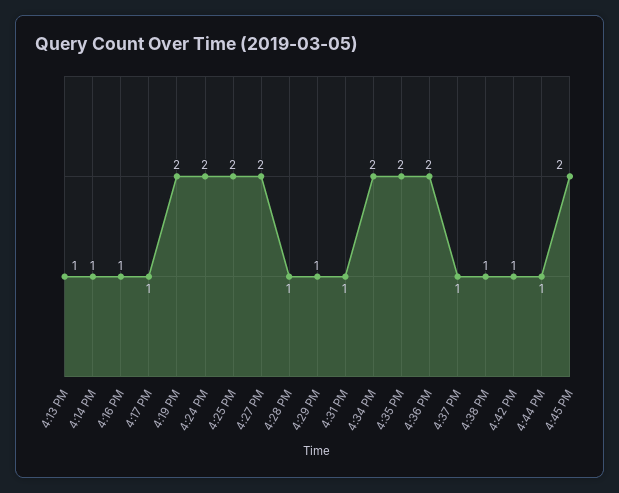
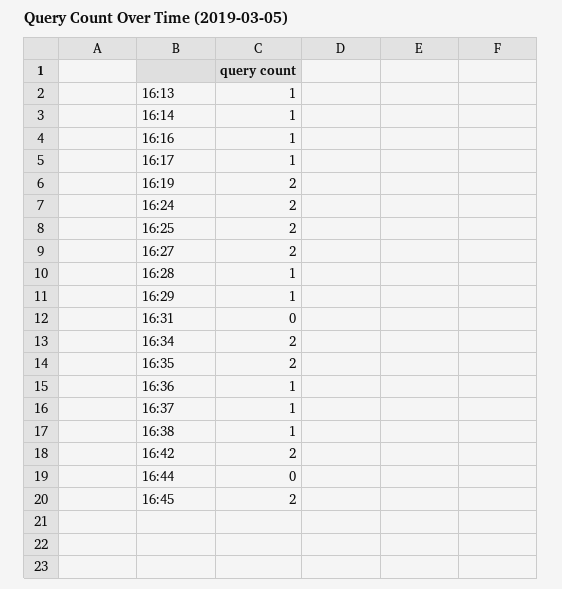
  {
    "4:13 PM": 1,
    "4:14 PM": 1,
    "4:16 PM": 1,
    "4:17 PM": 1,
    "4:19 PM": 2,
    "4:24 PM": 2,
    "4:25 PM": 2,
    "4:27 PM": 2,
    "4:28 PM": 1,
    "4:29 PM": 1,
-   "4:31 PM": 1,
+   "4:31 PM": 0,
    "4:34 PM": 2,
    "4:35 PM": 2,
-   "4:36 PM": 2,
+   "4:36 PM": 1,
    "4:37 PM": 1,
    "4:38 PM": 1,
-   "4:42 PM": 1,
+   "4:42 PM": 2,
-   "4:44 PM": 1,
+   "4:44 PM": 0,
    "4:45 PM": 2
  }

